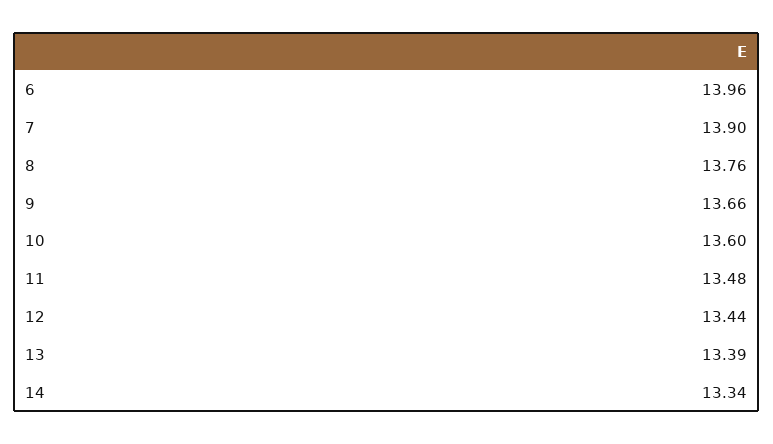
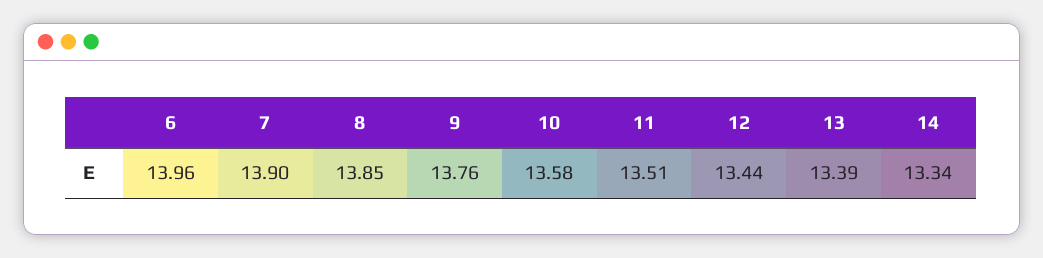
  {
    "6": 13.96,
    "7": 13.9,
-   "8": 13.76,
+   "8": 13.85,
-   "9": 13.66,
+   "9": 13.76,
-   "10": 13.6,
+   "10": 13.58,
-   "11": 13.48,
+   "11": 13.51,
    "12": 13.44,
    "13": 13.39,
    "14": 13.34
  }

